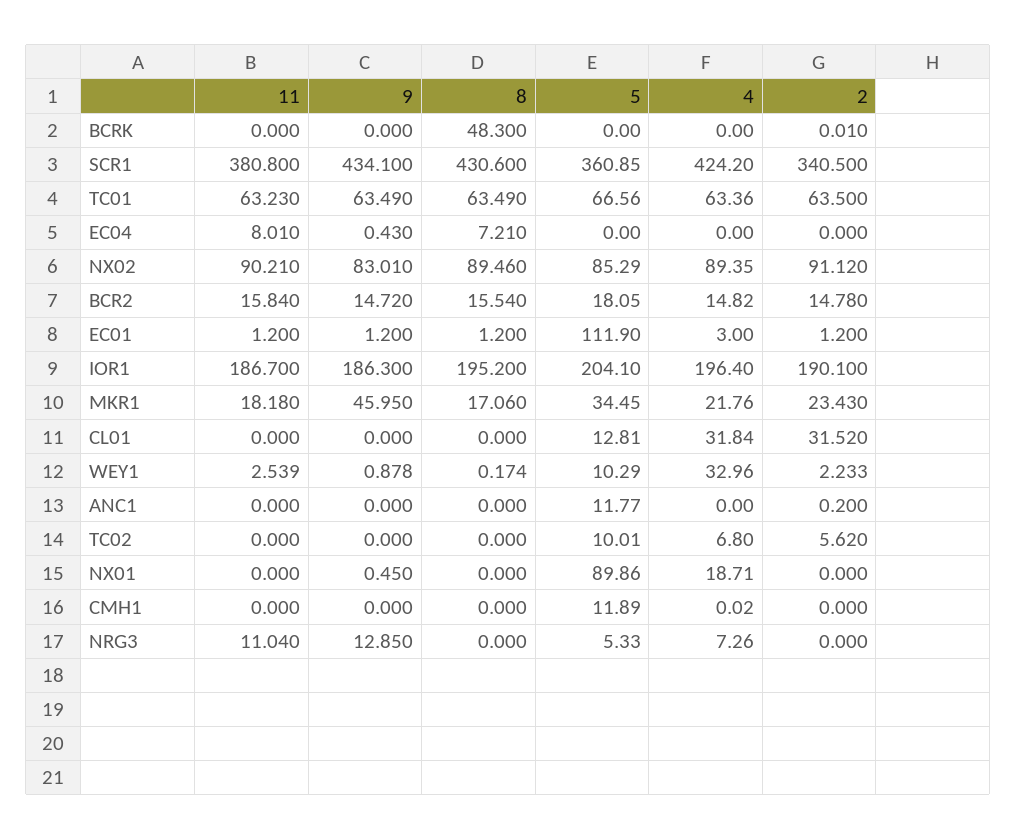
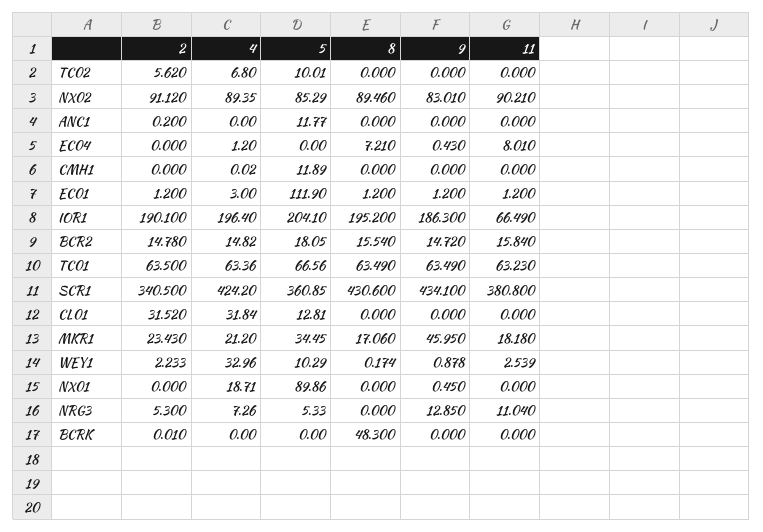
  {
    "11": {
      "BCRK": 0,
      "SCR1": 380.8,
      "TC01": 63.23,
      "EC04": 8.01,
      "NX02": 90.21,
      "BCR2": 15.84,
      "EC01": 1.2,
-     "IOR1": 186.7,
+     "IOR1": 66.49,
      "MKR1": 18.18,
      "CL01": 0,
      "WEY1": 2.539,
      "ANC1": 0,
      "TC02": 0,
      "NX01": 0,
      "CMH1": 0,
      "NRG3": 11.04
    },
    "9": {
      "BCRK": 0,
      "SCR1": 434.1,
      "TC01": 63.49,
      "EC04": 0.43,
      "NX02": 83.01,
      "BCR2": 14.72,
      "EC01": 1.2,
      "IOR1": 186.3,
      "MKR1": 45.95,
      "CL01": 0,
      "WEY1": 0.878,
      "ANC1": 0,
      "TC02": 0,
      "NX01": 0.45,
      "CMH1": 0,
      "NRG3": 12.85
    },
    "8": {
      "BCRK": 48.3,
      "SCR1": 430.6,
      "TC01": 63.49,
      "EC04": 7.21,
      "NX02": 89.46,
      "BCR2": 15.54,
      "EC01": 1.2,
      "IOR1": 195.2,
      "MKR1": 17.06,
      "CL01": 0,
      "WEY1": 0.174,
      "ANC1": 0,
      "TC02": 0,
      "NX01": 0,
      "CMH1": 0,
      "NRG3": 0
    },
    "5": {
      "BCRK": 0,
      "SCR1": 360.85,
      "TC01": 66.56,
      "EC04": 0,
      "NX02": 85.29,
      "BCR2": 18.05,
      "EC01": 111.9,
      "IOR1": 204.1,
      "MKR1": 34.45,
      "CL01": 12.81,
      "WEY1": 10.29,
      "ANC1": 11.77,
      "TC02": 10.01,
      "NX01": 89.86,
      "CMH1": 11.89,
      "NRG3": 5.33
    },
    "4": {
      "BCRK": 0,
      "SCR1": 424.2,
      "TC01": 63.36,
-     "EC04": 0,
+     "EC04": 1.2,
      "NX02": 89.35,
      "BCR2": 14.82,
      "EC01": 3,
      "IOR1": 196.4,
-     "MKR1": 21.76,
+     "MKR1": 21.2,
      "CL01": 31.84,
      "WEY1": 32.96,
      "ANC1": 0,
      "TC02": 6.8,
      "NX01": 18.71,
      "CMH1": 0.02,
      "NRG3": 7.26
    },
    "2": {
      "BCRK": 0.01,
      "SCR1": 340.5,
      "TC01": 63.5,
      "EC04": 0,
      "NX02": 91.12,
      "BCR2": 14.78,
      "EC01": 1.2,
      "IOR1": 190.1,
      "MKR1": 23.43,
      "CL01": 31.52,
      "WEY1": 2.233,
      "ANC1": 0.2,
      "TC02": 5.62,
      "NX01": 0,
      "CMH1": 0,
-     "NRG3": 0
+     "NRG3": 5.3
    }
  }

